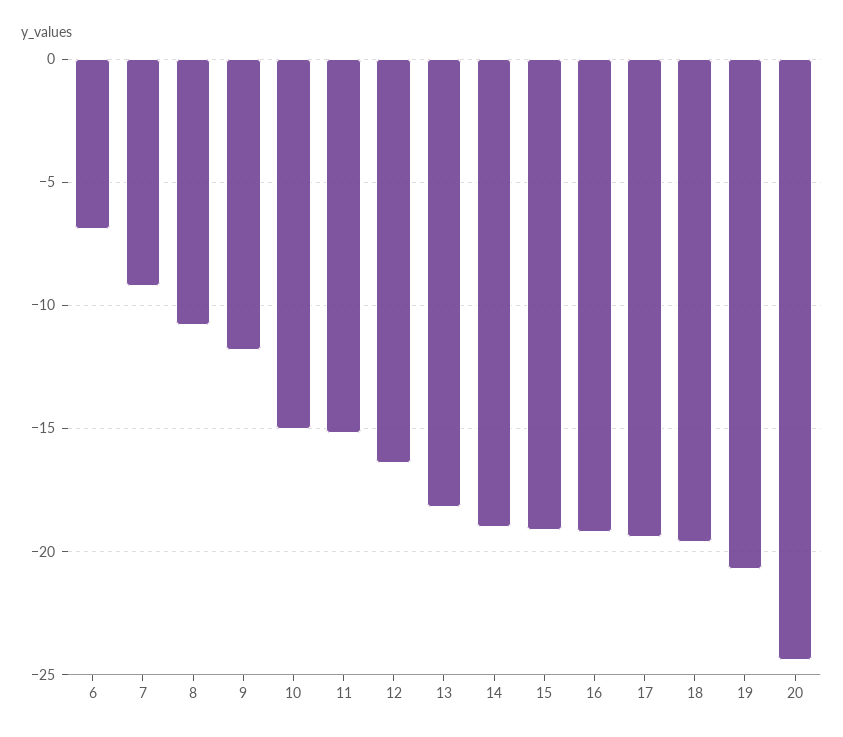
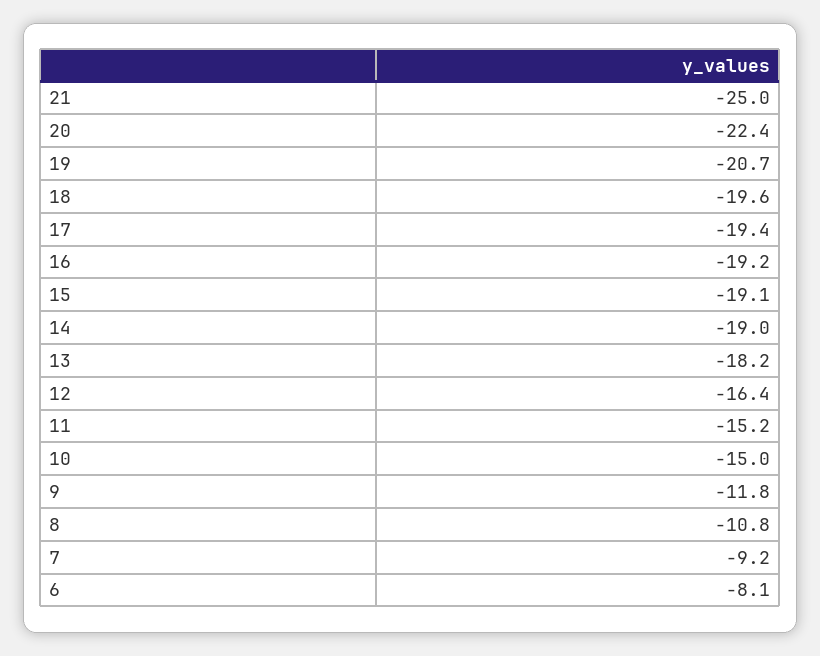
  {
-   "6": -7,
+   "6": -8.1,
    "7": -9.2,
    "8": -10.8,
    "9": -11.8,
    "10": -15,
    "11": -15.2,
    "12": -16.4,
    "13": -18.2,
    "14": -19,
    "15": -19.1,
    "16": -19.2,
    "17": -19.4,
    "18": -19.6,
    "19": -20.7,
-   "20": -24.5
+   "20": -22.4,
+   "21": -25
  }

